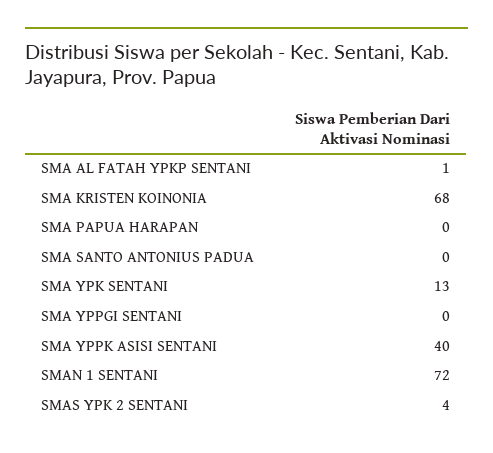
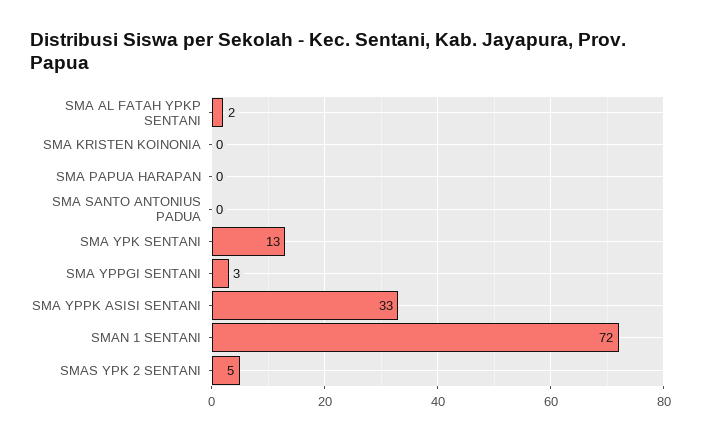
  {
-   "SMA AL FATAH YPKP SENTANI": 1,
+   "SMA AL FATAH YPKP SENTANI": 2,
-   "SMA KRISTEN KOINONIA": 68,
+   "SMA KRISTEN KOINONIA": 0,
    "SMA PAPUA HARAPAN": 0,
    "SMA SANTO ANTONIUS PADUA": 0,
    "SMA YPK SENTANI": 13,
-   "SMA YPPGI SENTANI": 0,
+   "SMA YPPGI SENTANI": 3,
-   "SMA YPPK ASISI SENTANI": 40,
+   "SMA YPPK ASISI SENTANI": 33,
    "SMAN 1 SENTANI": 72,
-   "SMAS YPK 2 SENTANI": 4
+   "SMAS YPK 2 SENTANI": 5
  }

